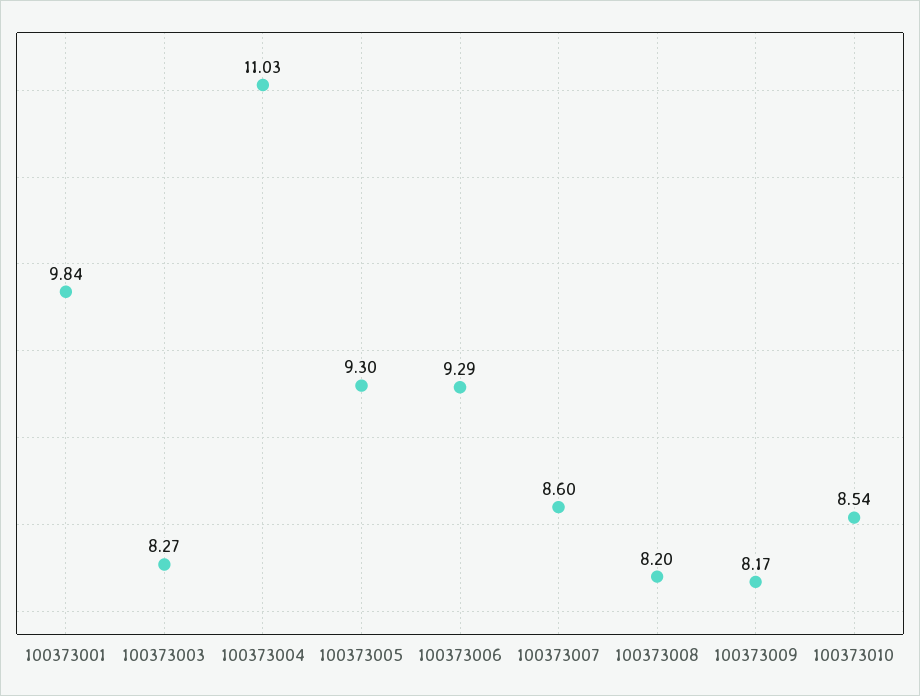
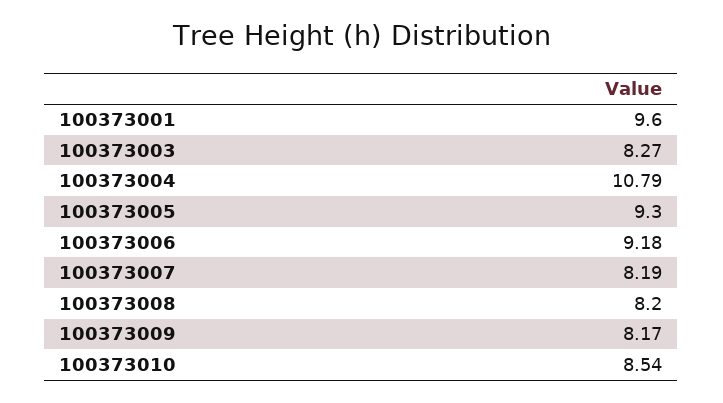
  {
-   "100373001": 9.84,
+   "100373001": 9.6,
    "100373003": 8.27,
-   "100373004": 11.03,
+   "100373004": 10.79,
    "100373005": 9.3,
-   "100373006": 9.29,
+   "100373006": 9.18,
-   "100373007": 8.6,
+   "100373007": 8.19,
    "100373008": 8.2,
    "100373009": 8.17,
    "100373010": 8.54
  }

